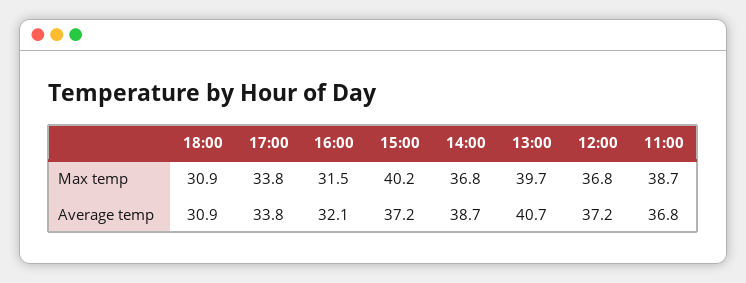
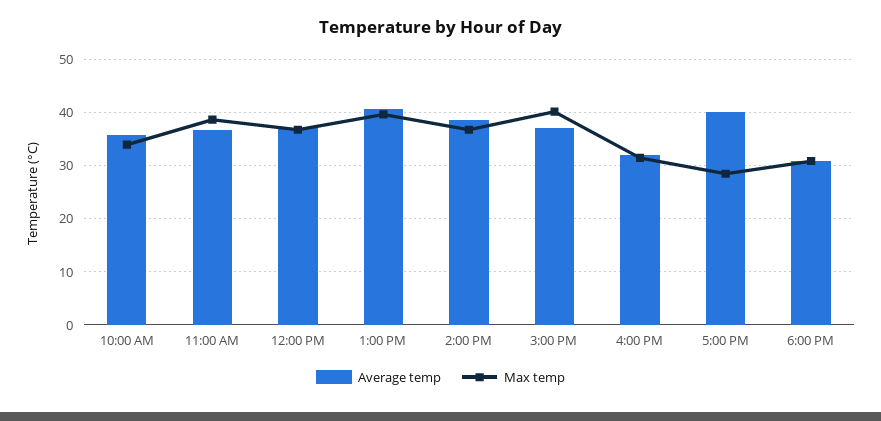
  {
    "Max temp": {
      "18:00": 30.9,
-     "17:00": 33.8,
+     "17:00": 28,
      "16:00": 31.5,
      "15:00": 40.2,
      "14:00": 36.8,
      "13:00": 39.7,
      "12:00": 36.8,
-     "11:00": 38.7
+     "11:00": 38.7,
+     "10:00 AM": 34
    },
    "Average temp": {
      "18:00": 30.9,
-     "17:00": 33.8,
+     "17:00": 40,
      "16:00": 32.1,
      "15:00": 37.2,
      "14:00": 38.7,
      "13:00": 40.7,
      "12:00": 37.2,
-     "11:00": 36.8
+     "11:00": 36.8,
+     "10:00 AM": 36
    }
  }

